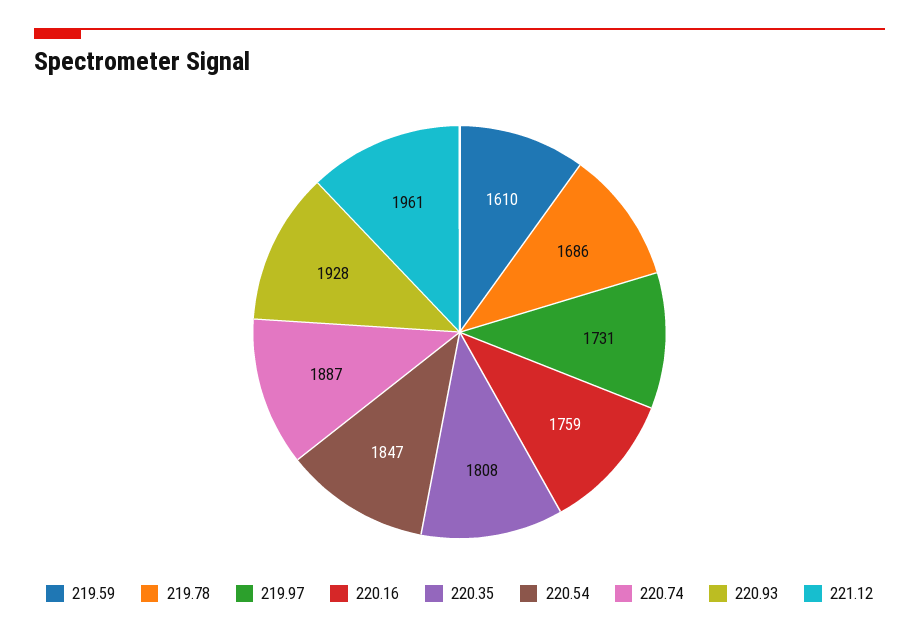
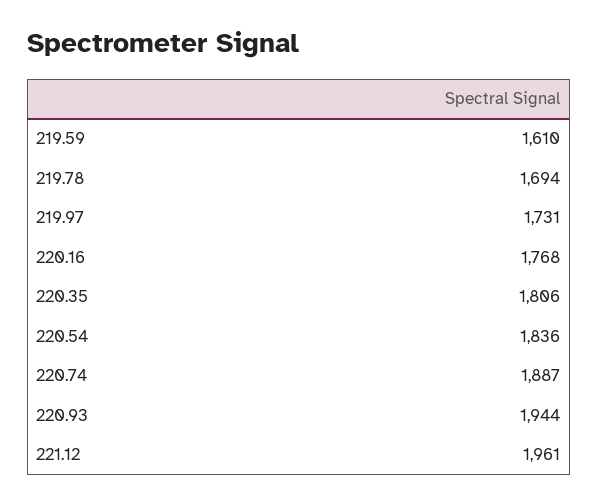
  {
    "219.59": 1610,
-   "219.78": 1686,
+   "219.78": 1694,
    "219.97": 1731,
-   "220.16": 1759,
+   "220.16": 1768,
-   "220.35": 1808,
+   "220.35": 1806,
-   "220.54": 1847,
+   "220.54": 1836,
    "220.74": 1887,
-   "220.93": 1928,
+   "220.93": 1944,
    "221.12": 1961
  }

